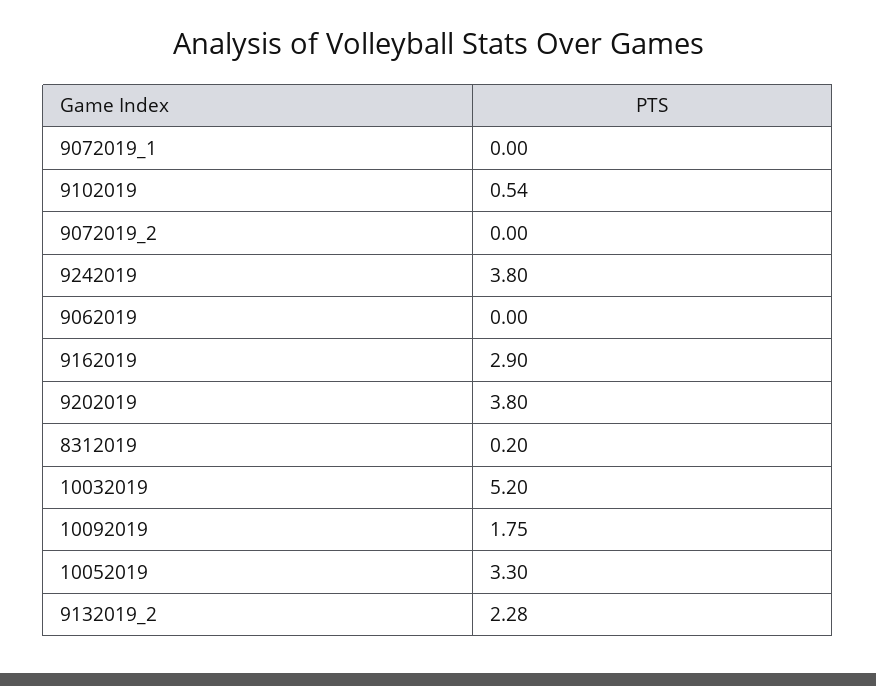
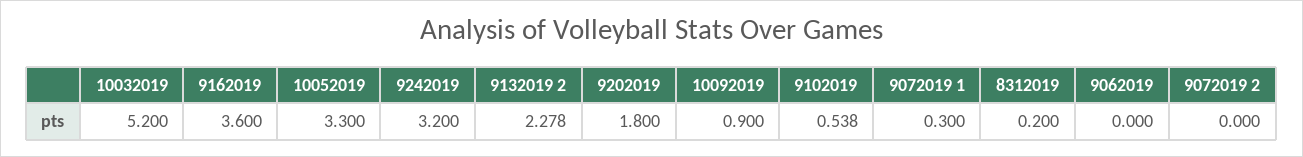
  {
-   "9072019_1": 0,
+   "9072019_1": 0.3,
    "9102019": 0.538,
    "9072019_2": 0,
-   "9242019": 3.8,
+   "9242019": 3.2,
    "9062019": 0,
-   "9162019": 2.9,
+   "9162019": 3.6,
-   "9202019": 3.8,
+   "9202019": 1.8,
    "8312019": 0.2,
    "10032019": 5.2,
-   "10092019": 1.75,
+   "10092019": 0.9,
    "10052019": 3.3,
    "9132019_2": 2.278
  }

